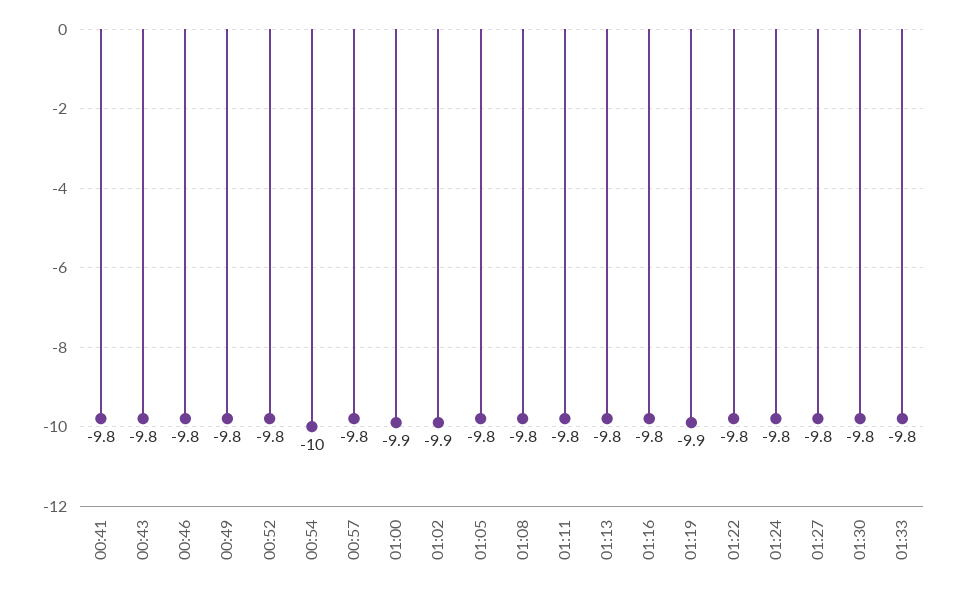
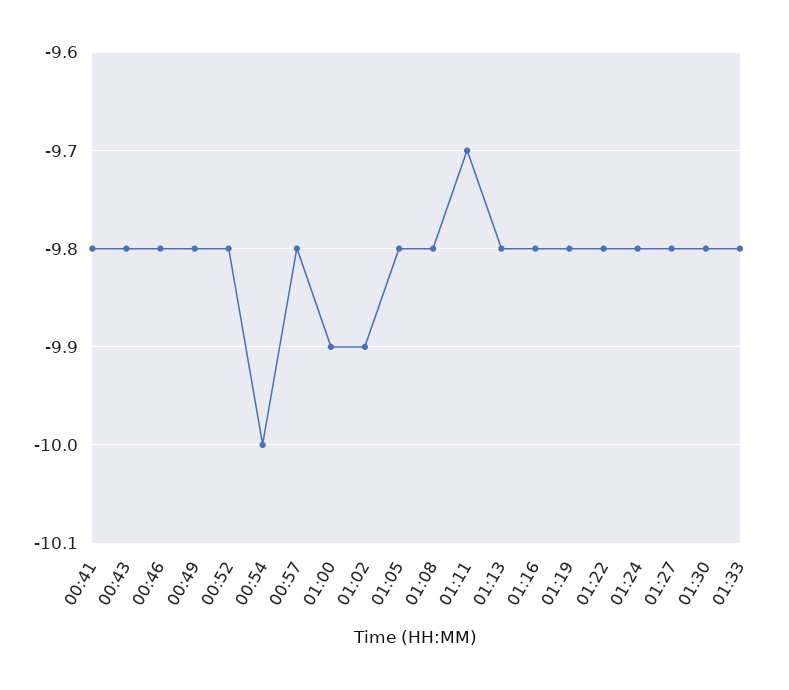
  {
    "00:41": -9.8,
    "00:43": -9.8,
    "00:46": -9.8,
    "00:49": -9.8,
    "00:52": -9.8,
    "00:54": -10,
    "00:57": -9.8,
    "01:00": -9.9,
    "01:02": -9.9,
    "01:05": -9.8,
    "01:08": -9.8,
-   "01:11": -9.8,
+   "01:11": -9.7,
    "01:13": -9.8,
    "01:16": -9.8,
-   "01:19": -9.9,
+   "01:19": -9.8,
    "01:22": -9.8,
    "01:24": -9.8,
    "01:27": -9.8,
    "01:30": -9.8,
    "01:33": -9.8
  }

